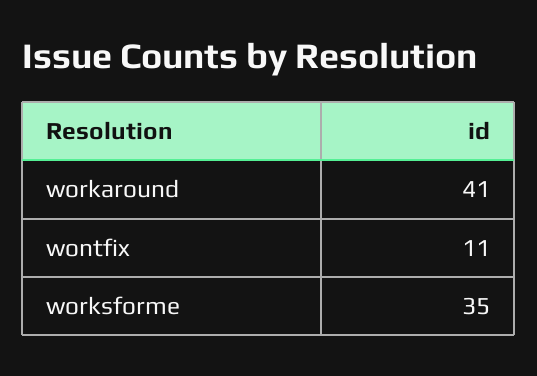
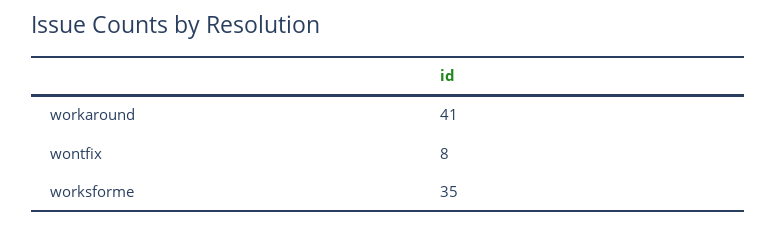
  {
    "workaround": 41,
-   "wontfix": 11,
+   "wontfix": 8,
    "worksforme": 35
  }

